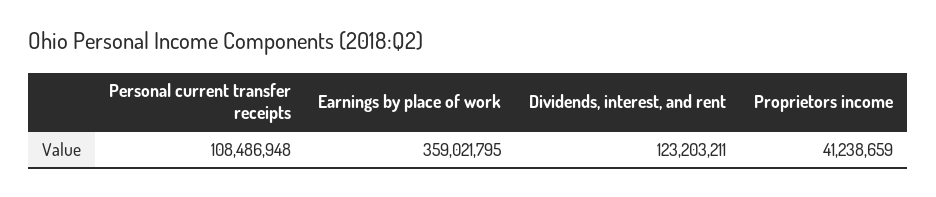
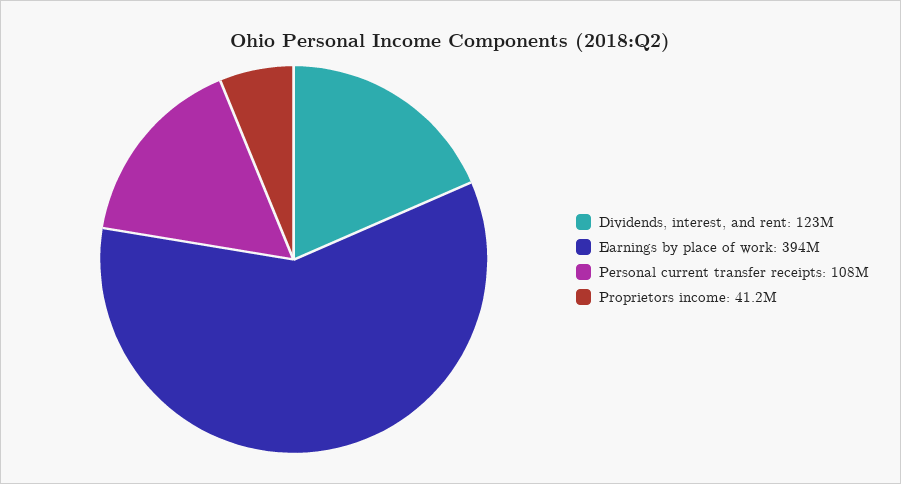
  {
    "Personal current transfer receipts": 108486948,
-   "Earnings by place of work": 359021795,
+   "Earnings by place of work": 394000000,
    "Dividends, interest, and rent": 123203211,
    "Proprietors income": 41238659
  }

